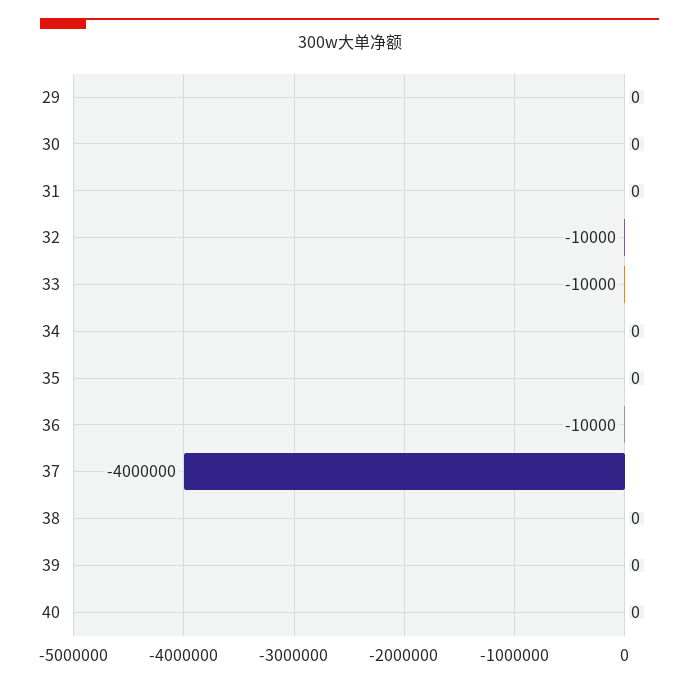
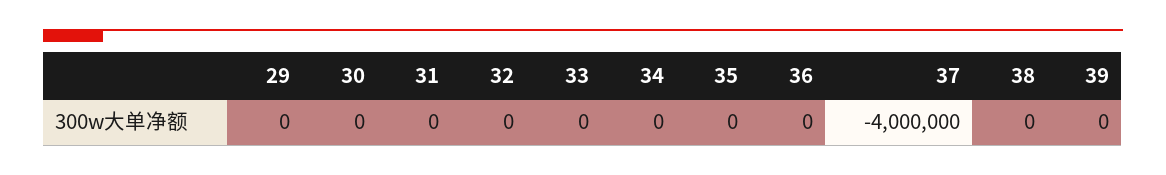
  {
    "29": 0,
    "30": 0,
    "31": 0,
-   "32": -10000,
+   "32": 0,
-   "33": -10000,
+   "33": 0,
    "34": 0,
    "35": 0,
-   "36": -10000,
+   "36": 0,
    "37": -4000000,
    "38": 0,
-   "39": 0,
+   "39": 0
-   "40": 0
  }

